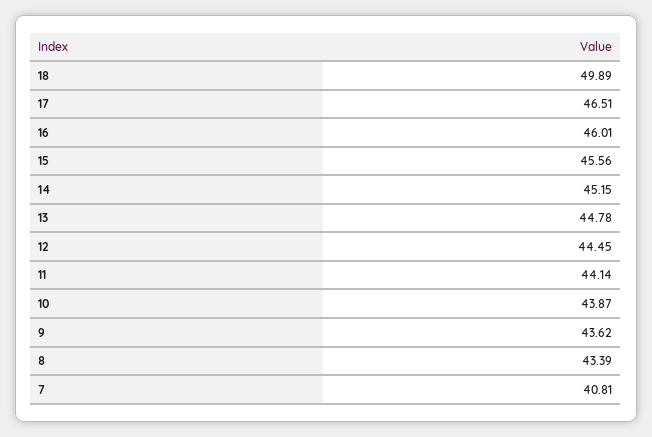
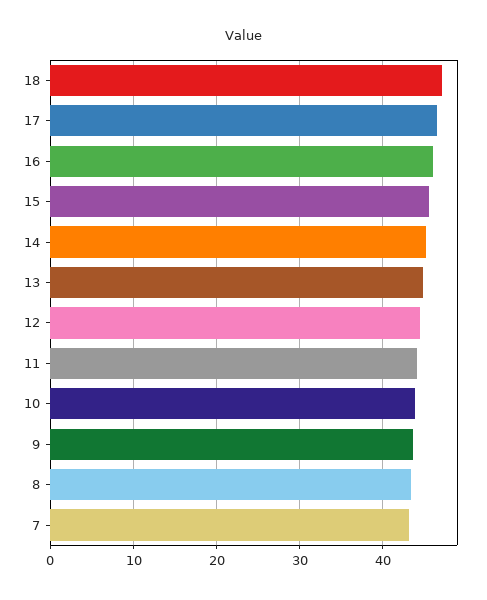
  {
-   "18": 49.89,
+   "18": 47,
    "17": 46.51,
    "16": 46.01,
    "15": 45.56,
    "14": 45.15,
    "13": 44.78,
    "12": 44.45,
    "11": 44.14,
    "10": 43.87,
    "9": 43.62,
    "8": 43.39,
-   "7": 40.81
+   "7": 43
  }

